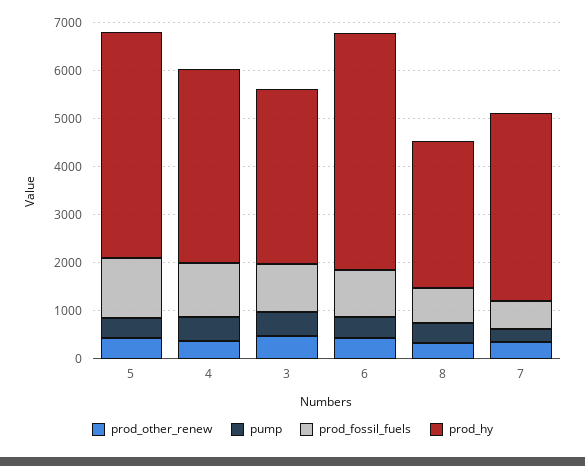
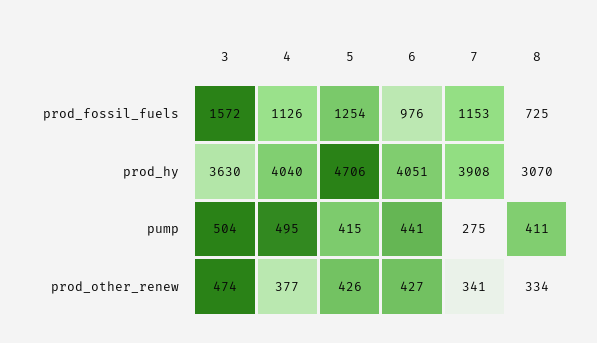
  {
    "prod_other_renew": {
      "5": 426,
      "4": 377,
      "3": 474,
      "6": 427,
      "8": 334,
      "7": 341
    },
    "pump": {
      "5": 415,
      "4": 495,
      "3": 504,
      "6": 441,
      "8": 411,
      "7": 275
    },
    "prod_fossil_fuels": {
      "5": 1254,
      "4": 1126,
-     "3": 1000,
+     "3": 1572,
      "6": 976,
      "8": 725,
-     "7": 600
+     "7": 1153
    },
    "prod_hy": {
      "5": 4706,
      "4": 4040,
      "3": 3630,
-     "6": 5000,
+     "6": 4051,
      "8": 3070,
      "7": 3908
    }
  }

